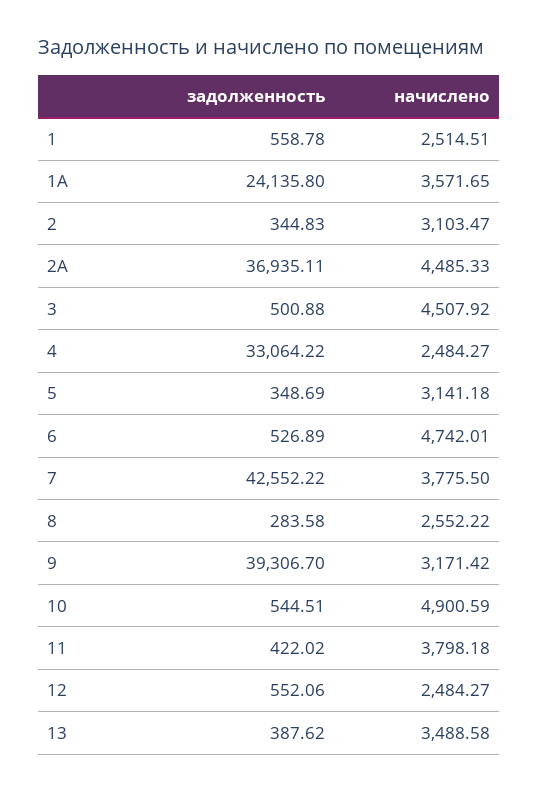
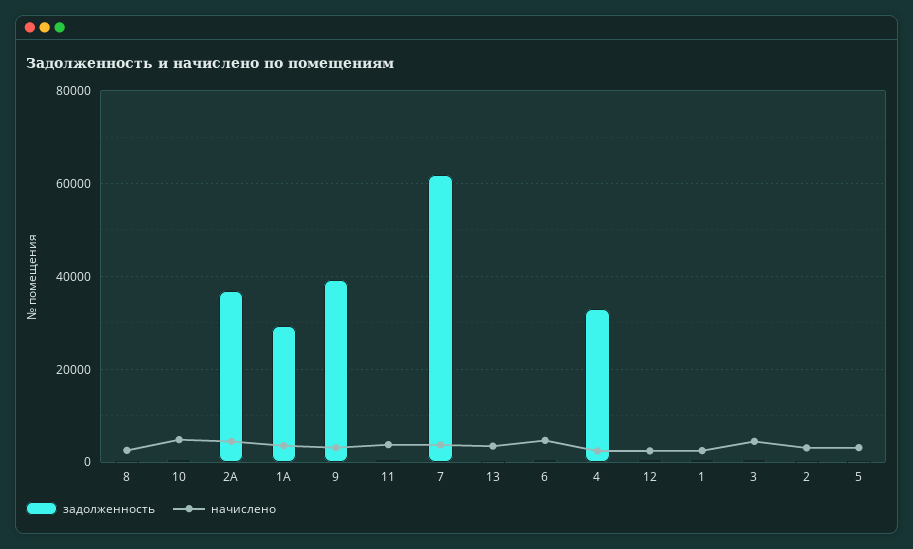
  {
    "задолженность": {
      "1": 558.78,
-     "1А": 24135.8,
+     "1А": 30000,
      "2": 344.83,
      "2А": 36935.11,
      "3": 500.88,
      "4": 33064.22,
      "5": 348.69,
      "6": 526.89,
-     "7": 42552.22,
+     "7": 62000,
      "8": 283.58,
      "9": 39306.7,
      "10": 544.51,
      "11": 422.02,
      "12": 552.06,
      "13": 387.62
    },
    "начислено": {
      "1": 2514.51,
      "1А": 3571.65,
      "2": 3103.47,
      "2А": 4485.33,
      "3": 4507.92,
      "4": 2484.27,
      "5": 3141.18,
      "6": 4742.01,
      "7": 3775.5,
      "8": 2552.22,
      "9": 3171.42,
      "10": 4900.59,
      "11": 3798.18,
      "12": 2484.27,
      "13": 3488.58
    }
  }

